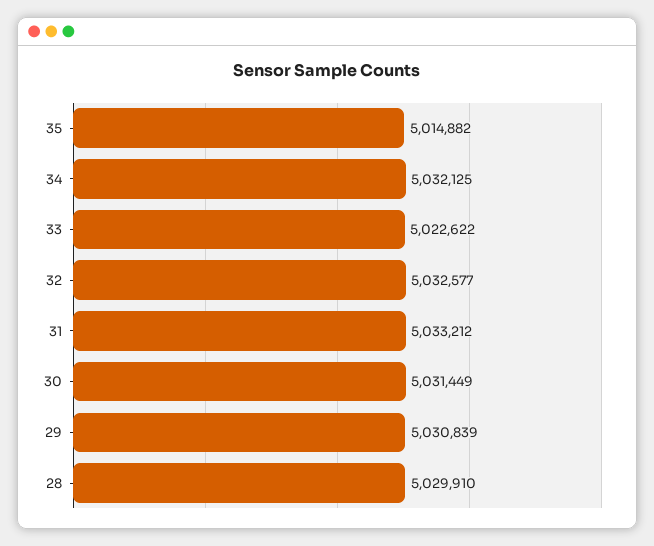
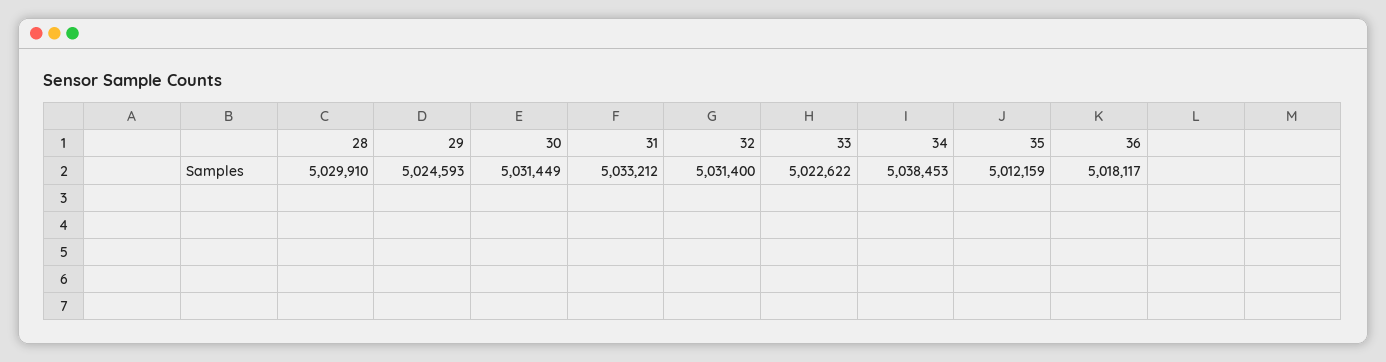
  {
-   "35": 5014882,
+   "35": 5012159,
-   "34": 5032125,
+   "34": 5038453,
    "33": 5022622,
-   "32": 5032577,
+   "32": 5031400,
    "31": 5033212,
    "30": 5031449,
-   "29": 5030839,
+   "29": 5024593,
-   "28": 5029910
+   "28": 5029910,
+   "36": 5018117
  }

